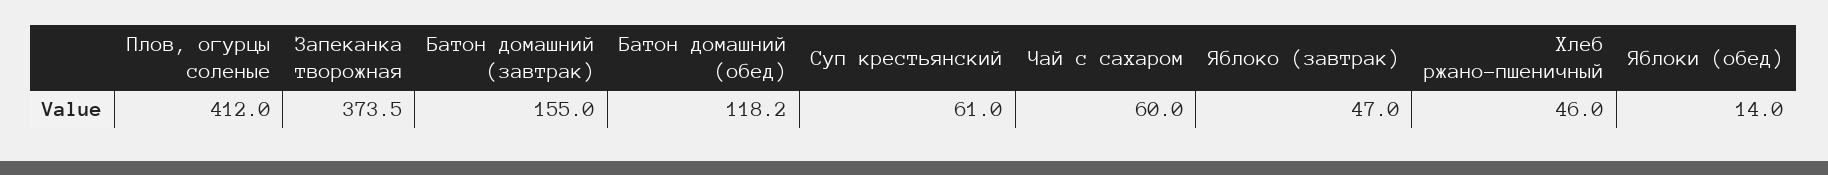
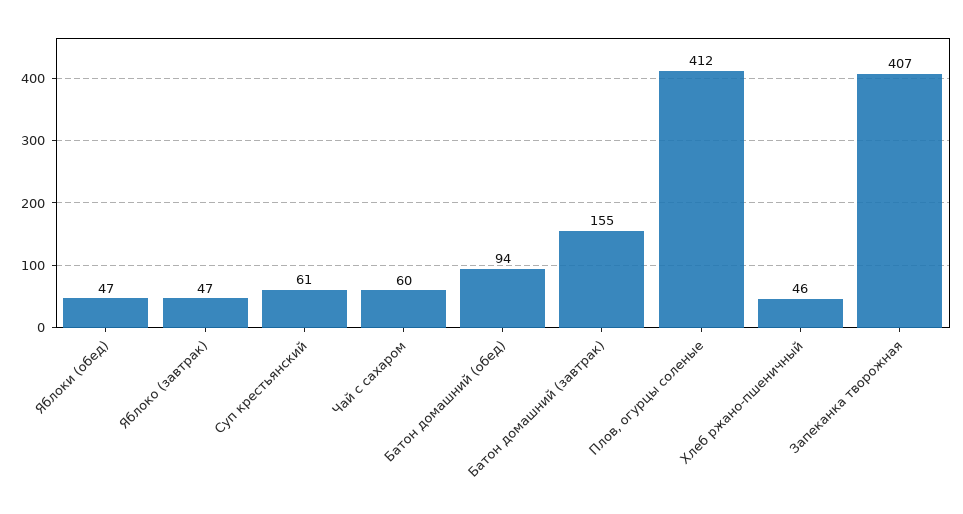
  {
    "Плов, огурцы соленые": 412,
-   "Запеканка творожная": 373.5,
+   "Запеканка творожная": 407,
    "Батон домашний (завтрак)": 155,
-   "Батон домашний (обед)": 118.2,
+   "Батон домашний (обед)": 94,
    "Суп крестьянский": 61,
    "Чай с сахаром": 60,
    "Яблоко (завтрак)": 47,
    "Хлеб ржано-пшеничный": 46,
-   "Яблоки (обед)": 14
+   "Яблоки (обед)": 47
  }

